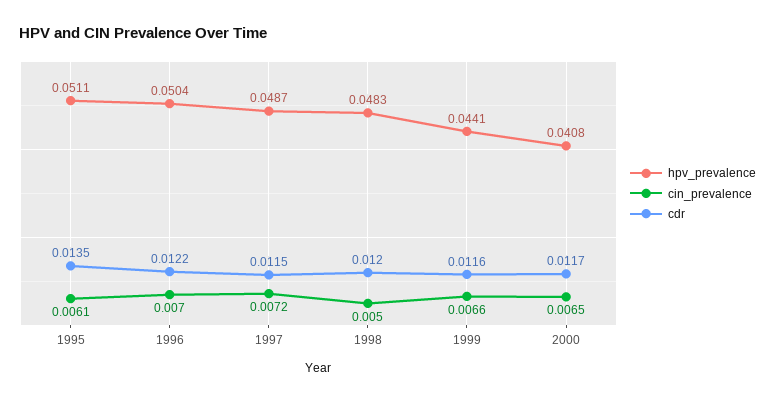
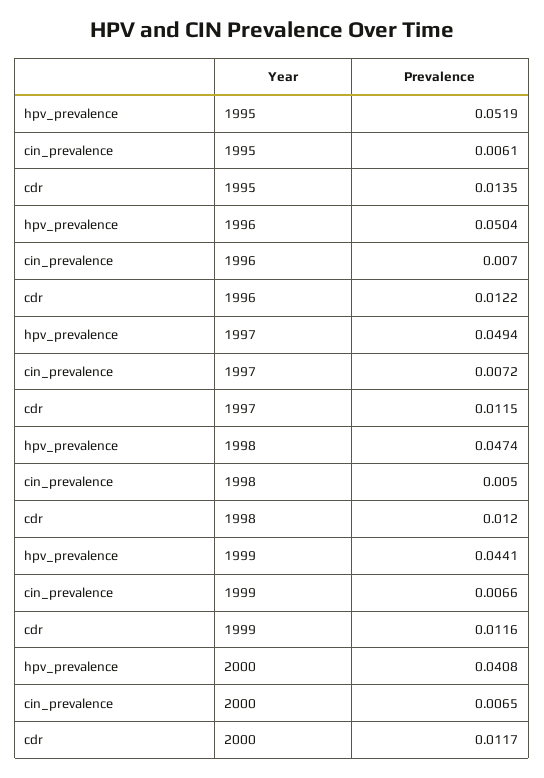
  {
    "hpv_prevalence": {
-     "1995": 0.0511,
+     "1995": 0.0519,
      "1996": 0.0504,
-     "1997": 0.0487,
+     "1997": 0.0494,
-     "1998": 0.0483,
+     "1998": 0.0474,
      "1999": 0.0441,
      "2000": 0.0408
    },
    "cin_prevalence": {
      "1995": 0.0061,
      "1996": 0.007,
      "1997": 0.0072,
      "1998": 0.005,
      "1999": 0.0066,
      "2000": 0.0065
    },
    "cdr": {
      "1995": 0.0135,
      "1996": 0.0122,
      "1997": 0.0115,
      "1998": 0.012,
      "1999": 0.0116,
      "2000": 0.0117
    }
  }

